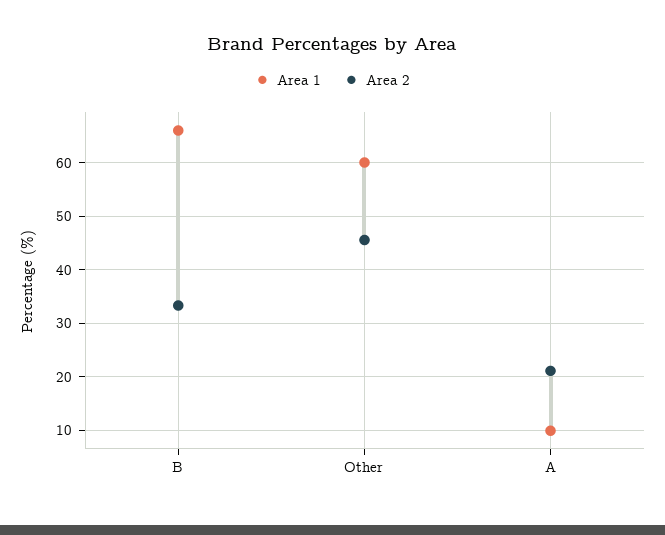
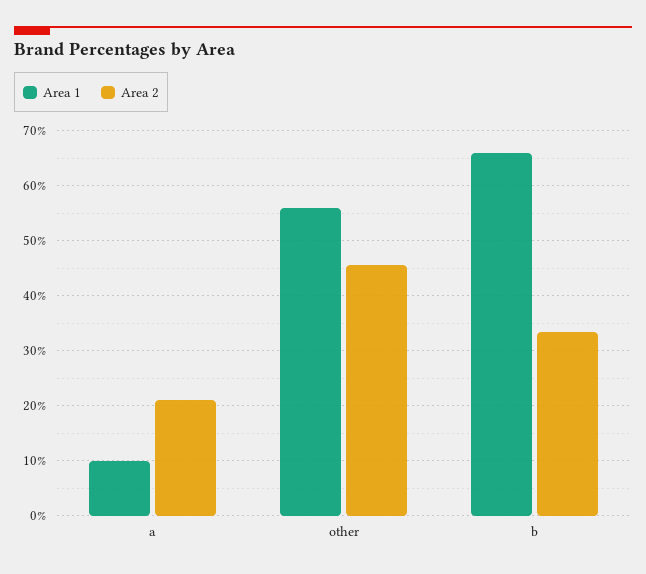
  {
    "Area 1": {
      "B": 66,
-     "Other": 60,
+     "Other": 56,
      "A": 10
    },
    "Area 2": {
      "B": 34,
      "Other": 46,
      "A": 22
    }
  }

